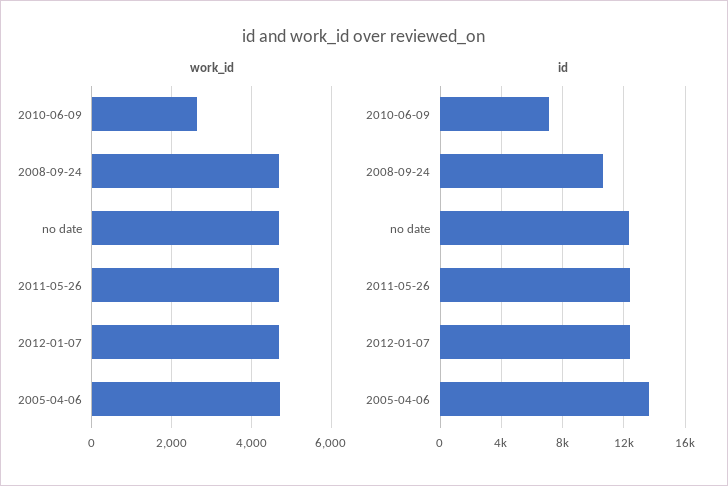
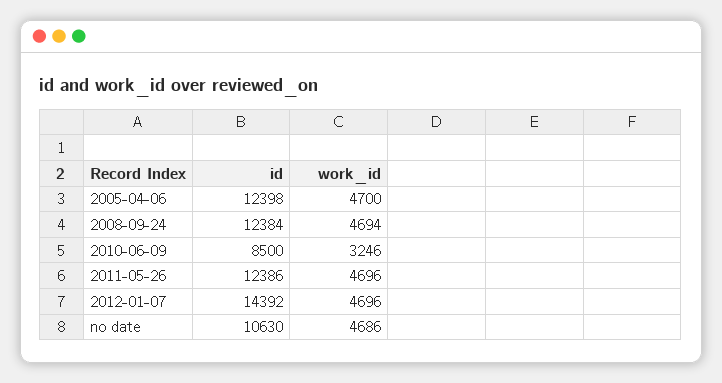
  {
    "work_id": {
-     "2010-06-09": 2600,
+     "2010-06-09": 3246,
      "2008-09-24": 4694,
      "no date": 4686,
      "2011-05-26": 4696,
      "2012-01-07": 4696,
      "2005-04-06": 4700
    },
    "id": {
-     "2010-06-09": 7000,
+     "2010-06-09": 8500,
-     "2008-09-24": 10500,
+     "2008-09-24": 12384,
-     "no date": 12500,
+     "no date": 10630,
      "2011-05-26": 12386,
-     "2012-01-07": 12500,
+     "2012-01-07": 14392,
-     "2005-04-06": 13500
+     "2005-04-06": 12398
    }
  }

